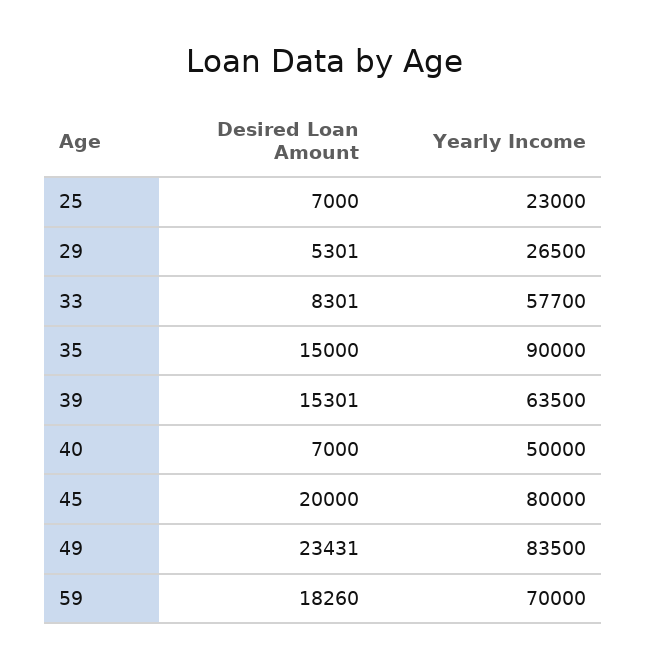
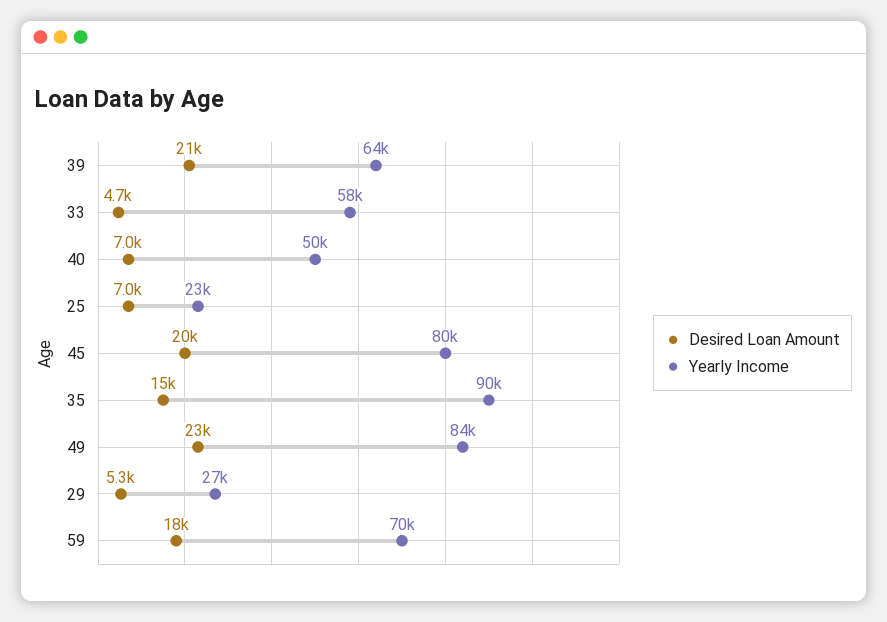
  {
    "Desired Loan Amount": {
      "25": 7000,
      "29": 5301,
-     "33": 8301,
+     "33": 4700,
      "35": 15000,
-     "39": 15301,
+     "39": 21000,
      "40": 7000,
      "45": 20000,
      "49": 23431,
      "59": 18260
    },
    "Yearly Income": {
      "25": 23000,
      "29": 26500,
      "33": 57700,
      "35": 90000,
      "39": 63500,
      "40": 50000,
      "45": 80000,
      "49": 83500,
      "59": 70000
    }
  }

